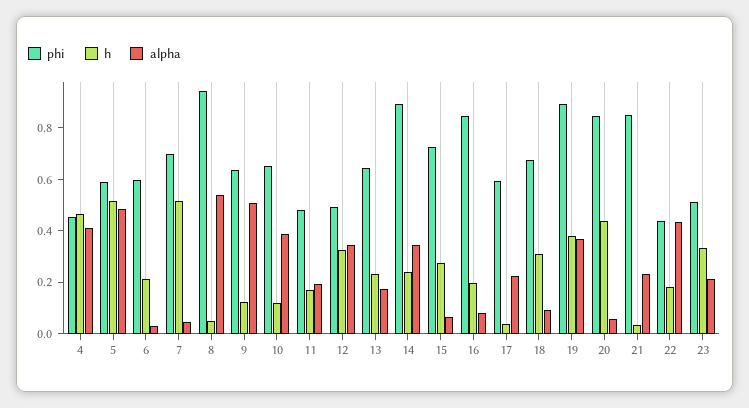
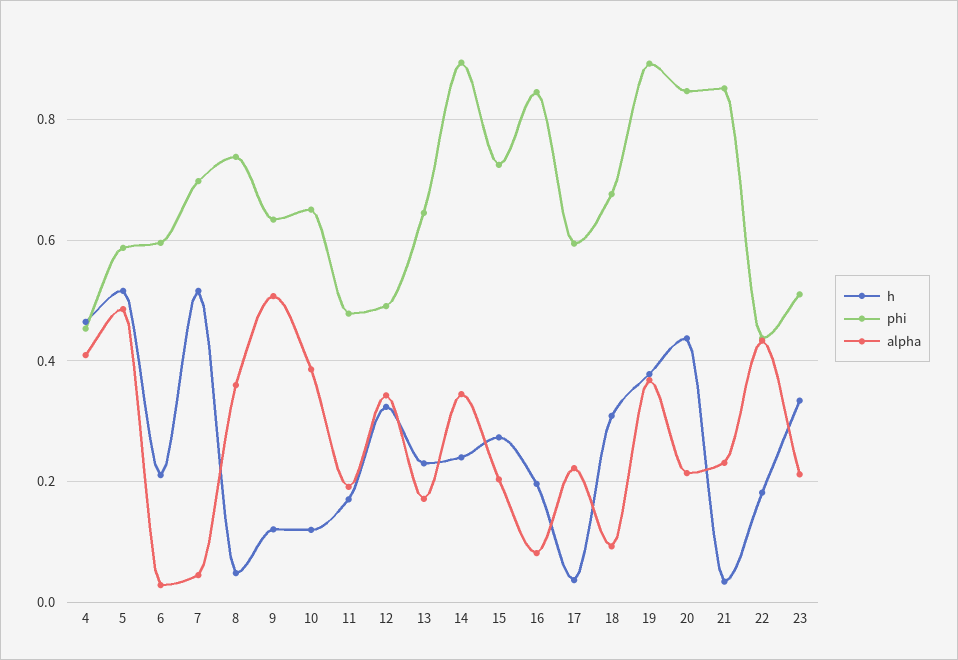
  {
    "phi": {
      "4": 0.46,
      "5": 0.58,
      "6": 0.6,
      "7": 0.7,
-     "8": 0.95,
+     "8": 0.74,
      "9": 0.64,
      "10": 0.66,
      "11": 0.48,
      "12": 0.5,
      "13": 0.64,
      "14": 0.9,
      "15": 0.72,
      "16": 0.84,
      "17": 0.6,
      "18": 0.68,
      "19": 0.9,
      "20": 0.84,
      "21": 0.86,
      "22": 0.44,
      "23": 0.52
    },
    "h": {
      "4": 0.46,
      "5": 0.52,
      "6": 0.22,
      "7": 0.52,
      "8": 0.04,
      "9": 0.12,
      "10": 0.12,
      "11": 0.18,
      "12": 0.32,
      "13": 0.24,
      "14": 0.24,
      "15": 0.28,
      "16": 0.2,
      "17": 0.04,
      "18": 0.3,
      "19": 0.38,
      "20": 0.44,
      "21": 0.04,
      "22": 0.18,
      "23": 0.34
    },
    "alpha": {
      "4": 0.4,
      "5": 0.48,
      "6": 0.02,
      "7": 0.04,
-     "8": 0.55,
+     "8": 0.36,
      "9": 0.5,
      "10": 0.38,
      "11": 0.2,
      "12": 0.34,
      "13": 0.18,
      "14": 0.34,
-     "15": 0.05,
+     "15": 0.2,
      "16": 0.08,
      "17": 0.22,
      "18": 0.1,
      "19": 0.36,
-     "20": 0.05,
+     "20": 0.22,
      "21": 0.24,
      "22": 0.44,
      "23": 0.22
    }
  }

